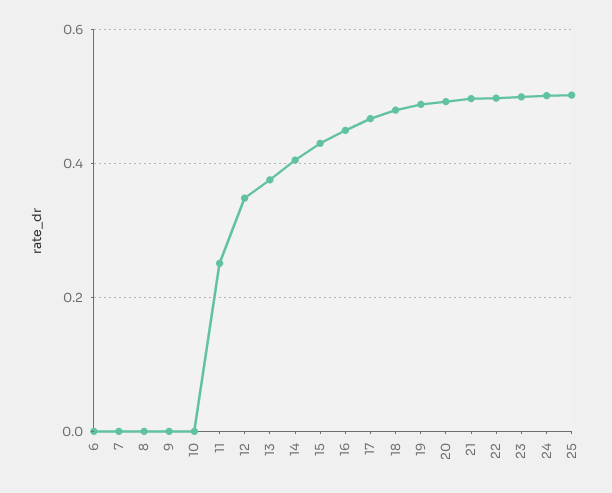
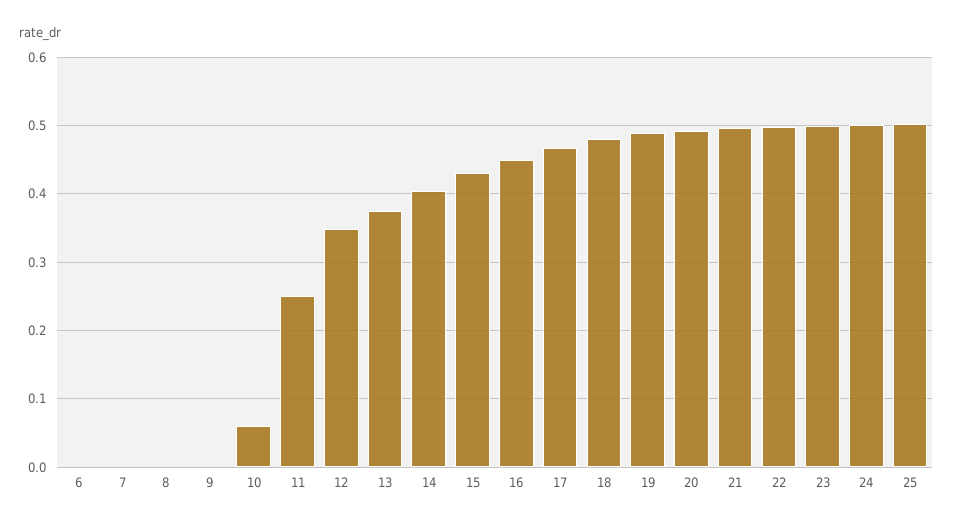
  {
    "6": 0,
    "7": 0,
    "8": 0,
    "9": 0,
-   "10": 0,
+   "10": 0.06,
    "11": 0.25,
    "12": 0.35,
    "13": 0.38,
    "14": 0.4,
    "15": 0.43,
    "16": 0.45,
    "17": 0.47,
    "18": 0.48,
    "19": 0.49,
    "20": 0.49,
    "21": 0.5,
    "22": 0.5,
    "23": 0.5,
    "24": 0.5,
    "25": 0.5
  }

